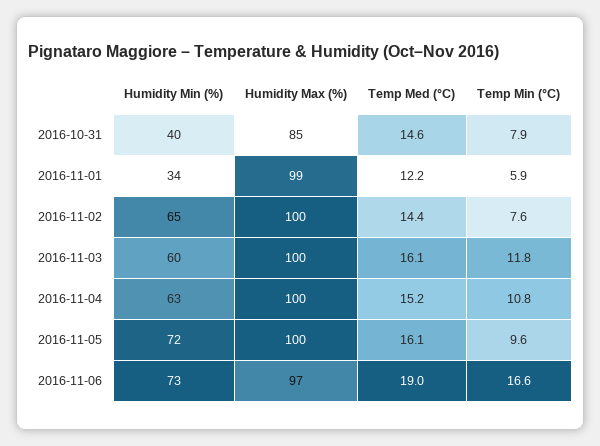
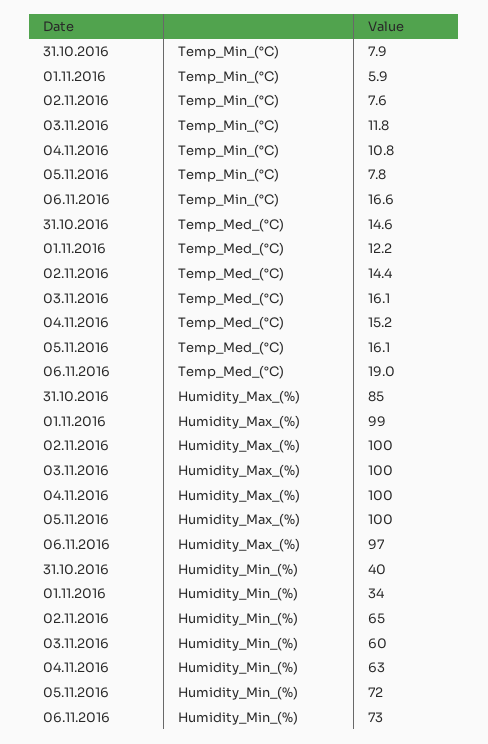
  {
    "Humidity Min (%)": {
      "2016-10-31": 40,
      "2016-11-01": 34,
      "2016-11-02": 65,
      "2016-11-03": 60,
      "2016-11-04": 63,
      "2016-11-05": 72,
      "2016-11-06": 73
    },
    "Humidity Max (%)": {
      "2016-10-31": 85,
      "2016-11-01": 99,
      "2016-11-02": 100,
      "2016-11-03": 100,
      "2016-11-04": 100,
      "2016-11-05": 100,
      "2016-11-06": 97
    },
    "Temp Med (°C)": {
      "2016-10-31": 14.6,
      "2016-11-01": 12.2,
      "2016-11-02": 14.4,
      "2016-11-03": 16.1,
      "2016-11-04": 15.2,
      "2016-11-05": 16.1,
      "2016-11-06": 19
    },
    "Temp Min (°C)": {
      "2016-10-31": 7.9,
      "2016-11-01": 5.9,
      "2016-11-02": 7.6,
      "2016-11-03": 11.8,
      "2016-11-04": 10.8,
-     "2016-11-05": 9.6,
+     "2016-11-05": 7.8,
      "2016-11-06": 16.6
    }
  }

